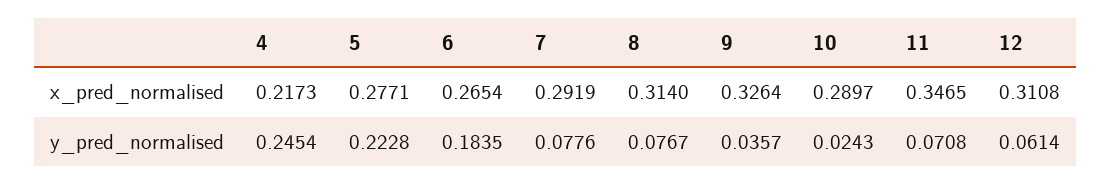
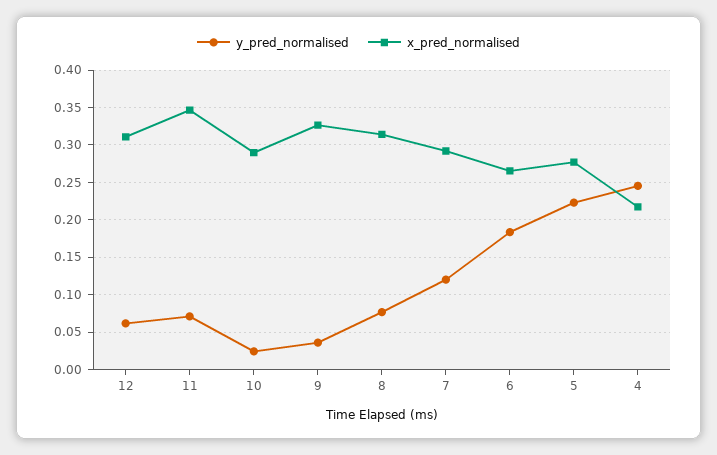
  {
    "x_pred_normalised": {
      "4": 0.2173,
      "5": 0.2771,
      "6": 0.2654,
      "7": 0.2919,
      "8": 0.314,
      "9": 0.3264,
      "10": 0.2897,
      "11": 0.3465,
      "12": 0.3108
    },
    "y_pred_normalised": {
      "4": 0.2454,
      "5": 0.2228,
      "6": 0.1835,
-     "7": 0.0776,
+     "7": 0.12,
      "8": 0.0767,
      "9": 0.0357,
      "10": 0.0243,
      "11": 0.0708,
      "12": 0.0614
    }
  }

